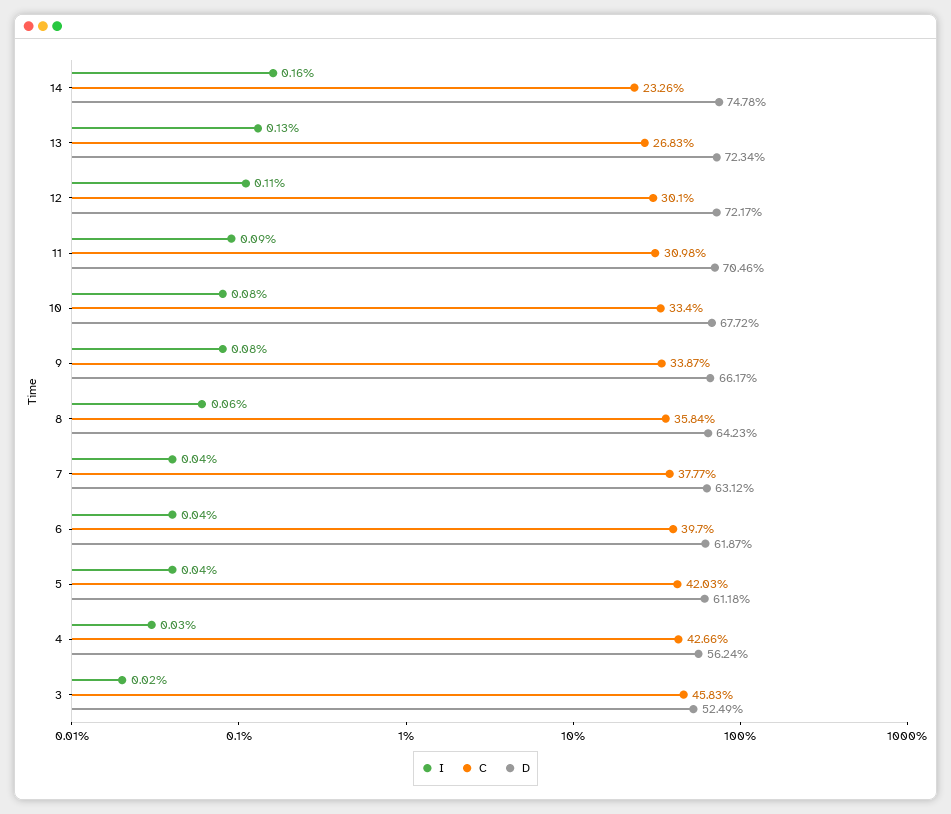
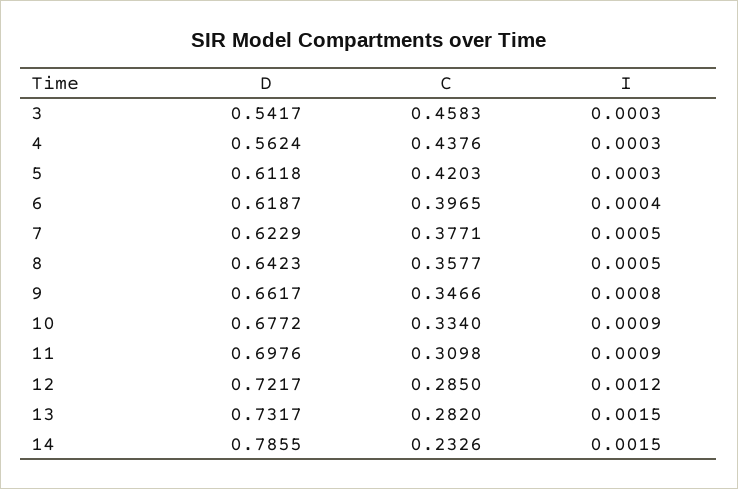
  {
    "I": {
-     "14": 0.0016,
+     "14": 0.0015,
-     "13": 0.0013,
+     "13": 0.0015,
-     "12": 0.0011,
+     "12": 0.0012,
      "11": 0.0009,
-     "10": 0.0008,
+     "10": 0.0009,
      "9": 0.0008,
-     "8": 0.0006,
+     "8": 0.0005,
-     "7": 0.0004,
+     "7": 0.0005,
      "6": 0.0004,
-     "5": 0.0004,
+     "5": 0.0003,
      "4": 0.0003,
-     "3": 0.0002
+     "3": 0.0003
    },
    "C": {
      "14": 0.2326,
-     "13": 0.2683,
+     "13": 0.282,
-     "12": 0.301,
+     "12": 0.285,
      "11": 0.3098,
      "10": 0.334,
-     "9": 0.3387,
+     "9": 0.3466,
-     "8": 0.3584,
+     "8": 0.3577,
-     "7": 0.3777,
+     "7": 0.3771,
-     "6": 0.397,
+     "6": 0.3965,
      "5": 0.4203,
-     "4": 0.4266,
+     "4": 0.4376,
      "3": 0.4583
    },
    "D": {
-     "14": 0.7478,
+     "14": 0.7855,
-     "13": 0.7234,
+     "13": 0.7317,
      "12": 0.7217,
-     "11": 0.7046,
+     "11": 0.6976,
      "10": 0.6772,
      "9": 0.6617,
      "8": 0.6423,
-     "7": 0.6312,
+     "7": 0.6229,
      "6": 0.6187,
      "5": 0.6118,
      "4": 0.5624,
-     "3": 0.5249
+     "3": 0.5417
    }
  }

